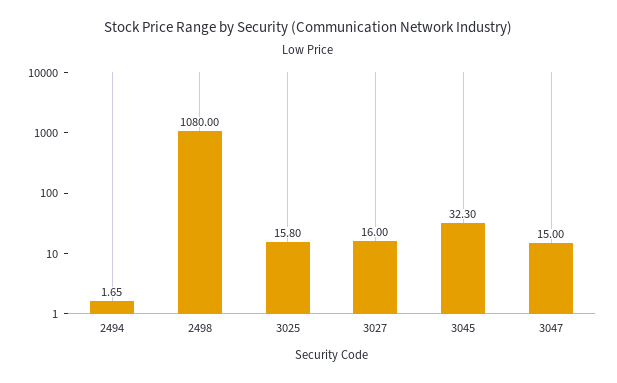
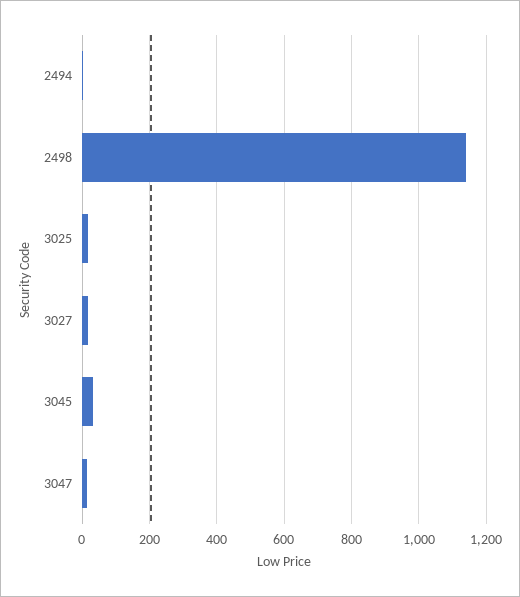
  {
    "2494": 1.65,
-   "2498": 1080,
+   "2498": 1140,
    "3025": 15.8,
    "3027": 16,
    "3045": 32.3,
    "3047": 15
  }

